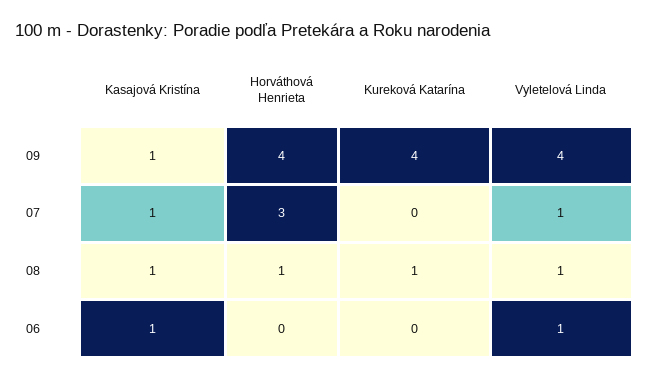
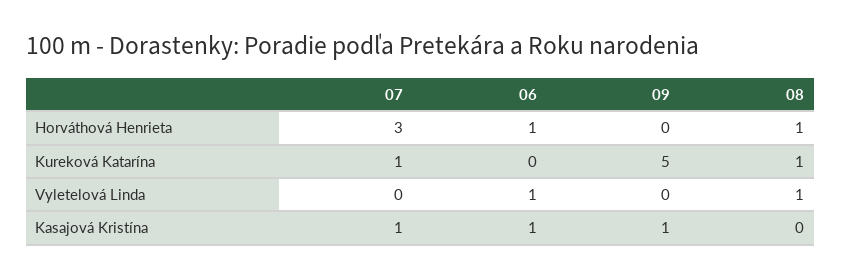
  {
    "Kasajová Kristína": {
      "09": 1,
      "07": 1,
-     "08": 1,
+     "08": 0,
      "06": 1
    },
    "Horváthová Henrieta": {
-     "09": 4,
+     "09": 0,
      "07": 3,
      "08": 1,
-     "06": 0
+     "06": 1
    },
    "Kureková Katarína": {
-     "09": 4,
+     "09": 5,
-     "07": 0,
+     "07": 1,
      "08": 1,
      "06": 0
    },
    "Vyletelová Linda": {
-     "09": 4,
+     "09": 0,
-     "07": 1,
+     "07": 0,
      "08": 1,
      "06": 1
    }
  }

